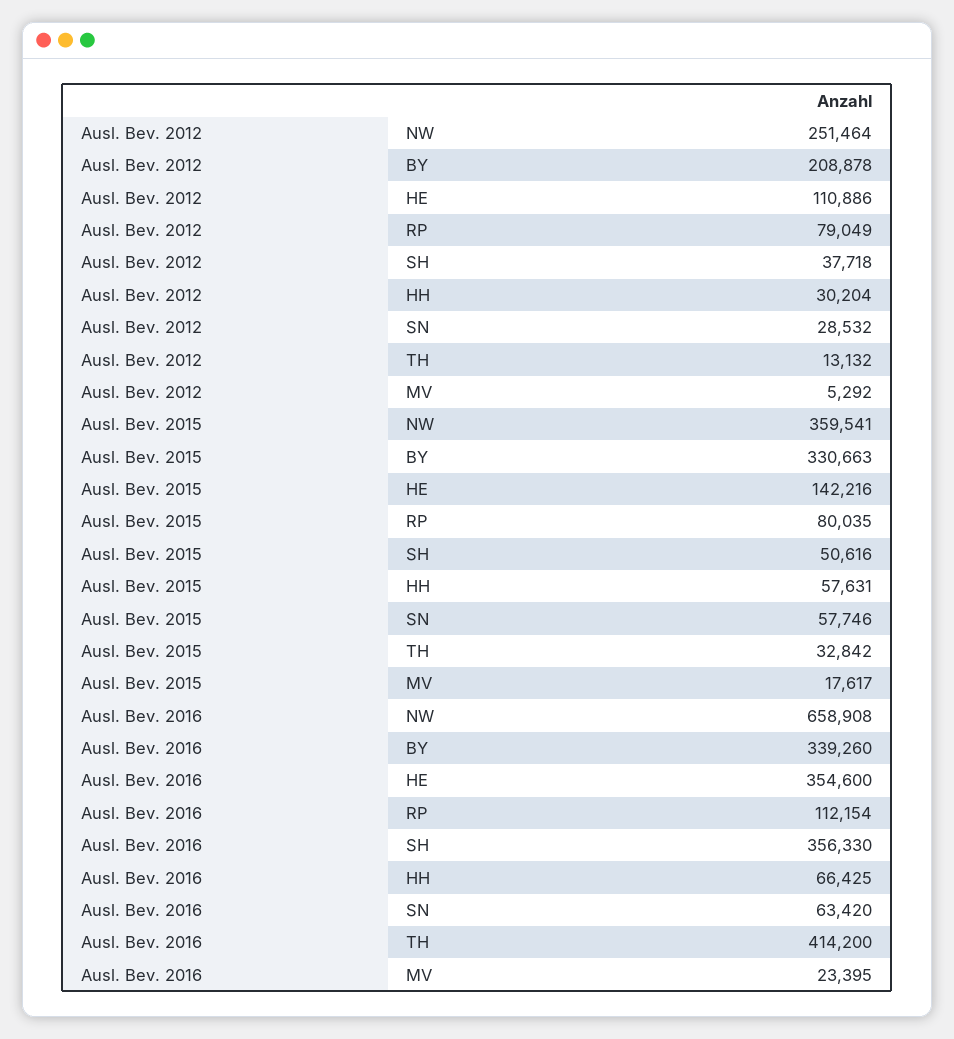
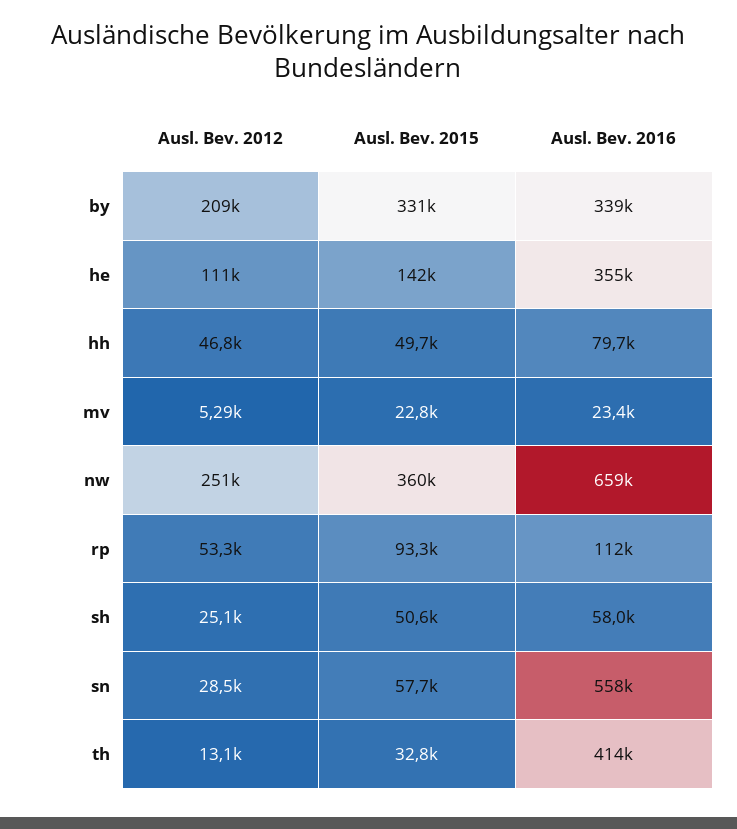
  {
    "Ausl. Bev. 2012": {
      "NW": 251464,
      "BY": 208878,
      "HE": 110886,
-     "RP": 79049,
+     "RP": 53300,
-     "SH": 37718,
+     "SH": 25100,
-     "HH": 30204,
+     "HH": 46800,
      "SN": 28532,
      "TH": 13132,
      "MV": 5292
    },
    "Ausl. Bev. 2015": {
      "NW": 359541,
      "BY": 330663,
      "HE": 142216,
-     "RP": 80035,
+     "RP": 93300,
      "SH": 50616,
-     "HH": 57631,
+     "HH": 49700,
      "SN": 57746,
      "TH": 32842,
-     "MV": 17617
+     "MV": 22800
    },
    "Ausl. Bev. 2016": {
      "NW": 658908,
      "BY": 339260,
      "HE": 354600,
      "RP": 112154,
-     "SH": 356330,
+     "SH": 58000,
-     "HH": 66425,
+     "HH": 79700,
-     "SN": 63420,
+     "SN": 558000,
      "TH": 414200,
      "MV": 23395
    }
  }

